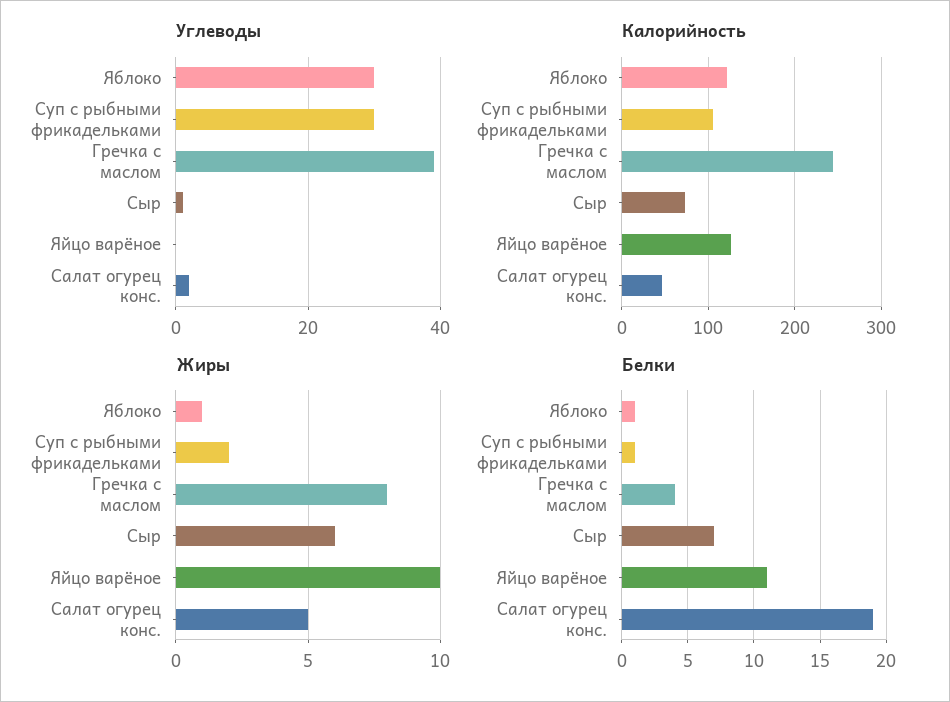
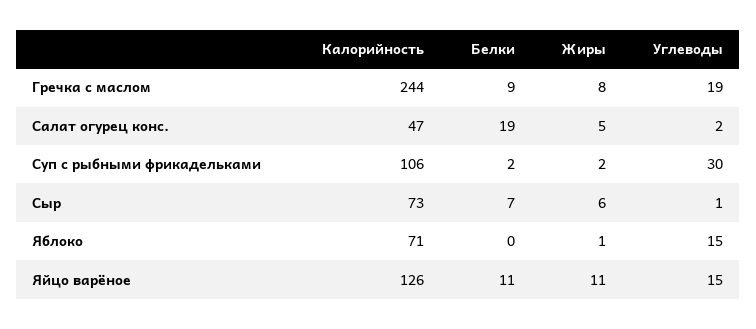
  {
    "Углеводы": {
-     "Яблоко": 30,
+     "Яблоко": 15,
      "Суп с рыбными фрикадельками": 30,
-     "Гречка с маслом": 40,
+     "Гречка с маслом": 19,
      "Сыр": 1,
-     "Яйцо варёное": 0,
+     "Яйцо варёное": 15,
      "Салат огурец конс.": 2
    },
    "Калорийность": {
-     "Яблоко": 120,
+     "Яблоко": 71,
      "Суп с рыбными фрикадельками": 106,
      "Гречка с маслом": 244,
      "Сыр": 73,
      "Яйцо варёное": 126,
      "Салат огурец конс.": 47
    },
    "Жиры": {
      "Яблоко": 1,
      "Суп с рыбными фрикадельками": 2,
      "Гречка с маслом": 8,
      "Сыр": 6,
-     "Яйцо варёное": 10,
+     "Яйцо варёное": 11,
      "Салат огурец конс.": 5
    },
    "Белки": {
-     "Яблоко": 1,
+     "Яблоко": 0,
-     "Суп с рыбными фрикадельками": 1,
+     "Суп с рыбными фрикадельками": 2,
-     "Гречка с маслом": 4,
+     "Гречка с маслом": 9,
      "Сыр": 7,
      "Яйцо варёное": 11,
      "Салат огурец конс.": 19
    }
  }

